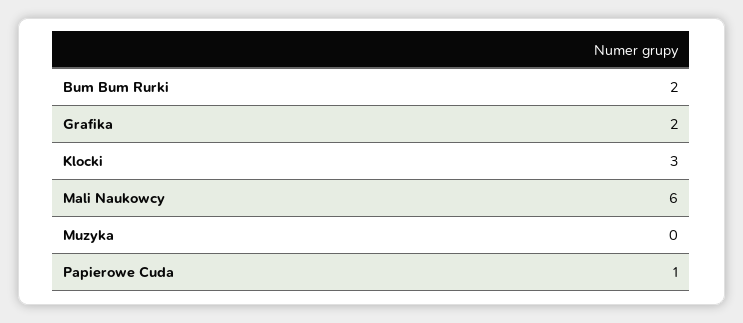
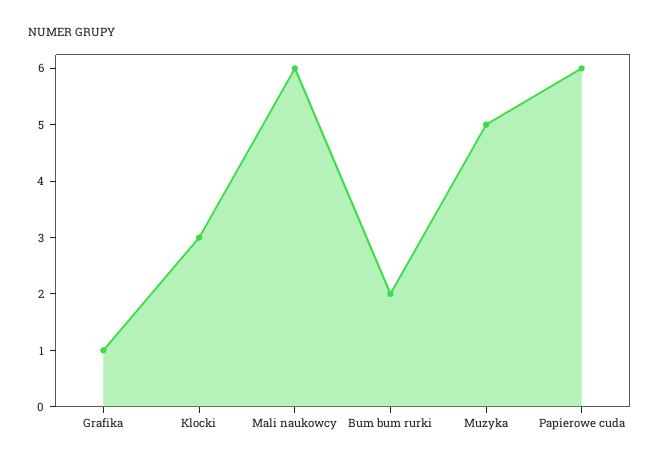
  {
    "Bum Bum Rurki": 2,
-   "Grafika": 2,
+   "Grafika": 1,
    "Klocki": 3,
    "Mali Naukowcy": 6,
-   "Muzyka": 0,
+   "Muzyka": 5,
-   "Papierowe Cuda": 1
+   "Papierowe Cuda": 6
  }

